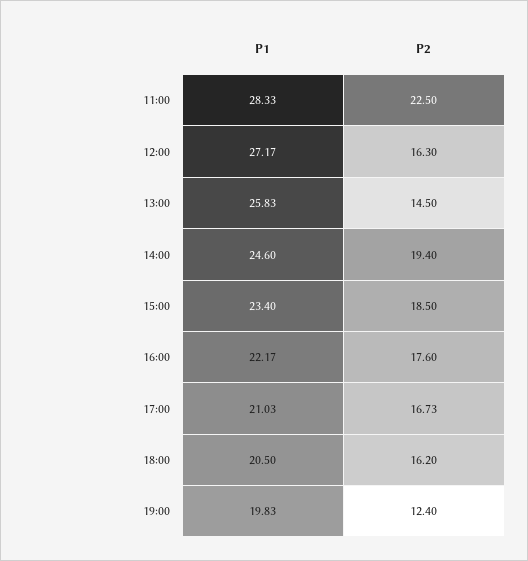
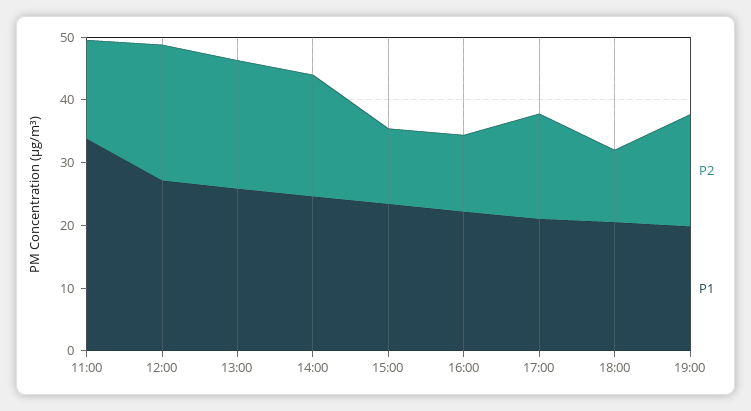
  {
    "P1": {
-     "11:00": 28.33,
+     "11:00": 34,
      "12:00": 27.17,
      "13:00": 25.83,
      "14:00": 24.6,
      "15:00": 23.4,
      "16:00": 22.17,
      "17:00": 21.03,
      "18:00": 20.5,
      "19:00": 19.83
    },
    "P2": {
-     "11:00": 22.5,
+     "11:00": 16,
-     "12:00": 16.3,
+     "12:00": 22,
-     "13:00": 14.5,
+     "13:00": 20,
      "14:00": 19.4,
-     "15:00": 18.5,
+     "15:00": 12,
-     "16:00": 17.6,
+     "16:00": 12,
      "17:00": 16.73,
-     "18:00": 16.2,
+     "18:00": 12,
-     "19:00": 12.4
+     "19:00": 18
    }
  }

